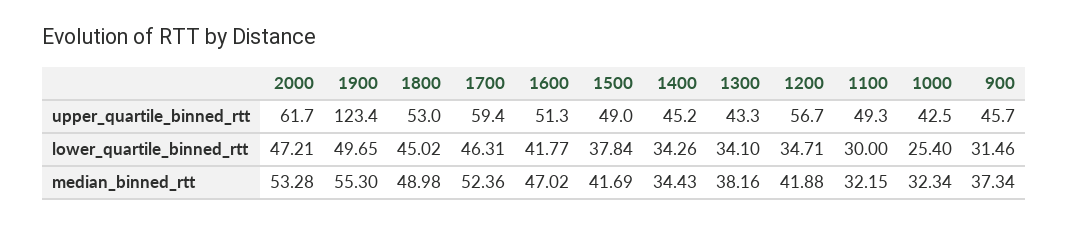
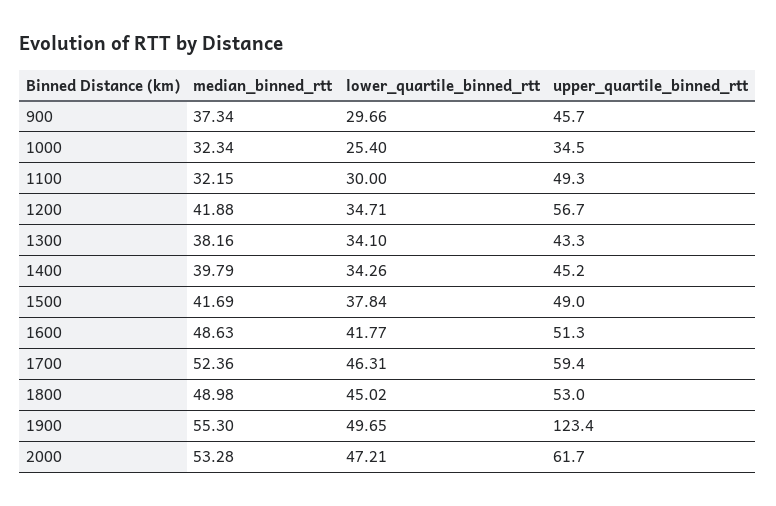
  {
    "2000": {
      "upper_quartile_binned_rtt": 61.7,
      "lower_quartile_binned_rtt": 47.21,
      "median_binned_rtt": 53.28
    },
    "1900": {
      "upper_quartile_binned_rtt": 123.4,
      "lower_quartile_binned_rtt": 49.65,
      "median_binned_rtt": 55.3
    },
    "1800": {
      "upper_quartile_binned_rtt": 53,
      "lower_quartile_binned_rtt": 45.02,
      "median_binned_rtt": 48.98
    },
    "1700": {
      "upper_quartile_binned_rtt": 59.4,
      "lower_quartile_binned_rtt": 46.31,
      "median_binned_rtt": 52.36
    },
    "1600": {
      "upper_quartile_binned_rtt": 51.3,
      "lower_quartile_binned_rtt": 41.77,
-     "median_binned_rtt": 47.02
+     "median_binned_rtt": 48.63
    },
    "1500": {
      "upper_quartile_binned_rtt": 49,
      "lower_quartile_binned_rtt": 37.84,
      "median_binned_rtt": 41.69
    },
    "1400": {
      "upper_quartile_binned_rtt": 45.2,
      "lower_quartile_binned_rtt": 34.26,
-     "median_binned_rtt": 34.43
+     "median_binned_rtt": 39.79
    },
    "1300": {
      "upper_quartile_binned_rtt": 43.3,
      "lower_quartile_binned_rtt": 34.1,
      "median_binned_rtt": 38.16
    },
    "1200": {
      "upper_quartile_binned_rtt": 56.7,
      "lower_quartile_binned_rtt": 34.71,
      "median_binned_rtt": 41.88
    },
    "1100": {
      "upper_quartile_binned_rtt": 49.3,
      "lower_quartile_binned_rtt": 30,
      "median_binned_rtt": 32.15
    },
    "1000": {
-     "upper_quartile_binned_rtt": 42.5,
+     "upper_quartile_binned_rtt": 34.5,
      "lower_quartile_binned_rtt": 25.4,
      "median_binned_rtt": 32.34
    },
    "900": {
      "upper_quartile_binned_rtt": 45.7,
-     "lower_quartile_binned_rtt": 31.46,
+     "lower_quartile_binned_rtt": 29.66,
      "median_binned_rtt": 37.34
    }
  }

